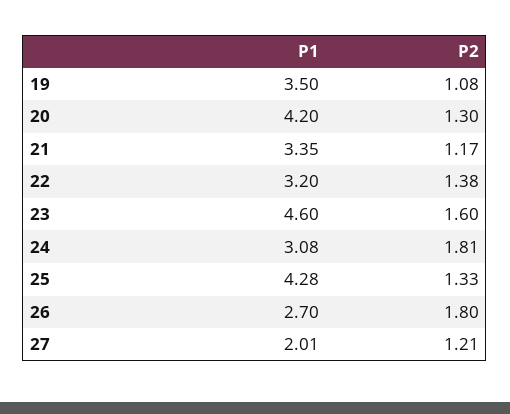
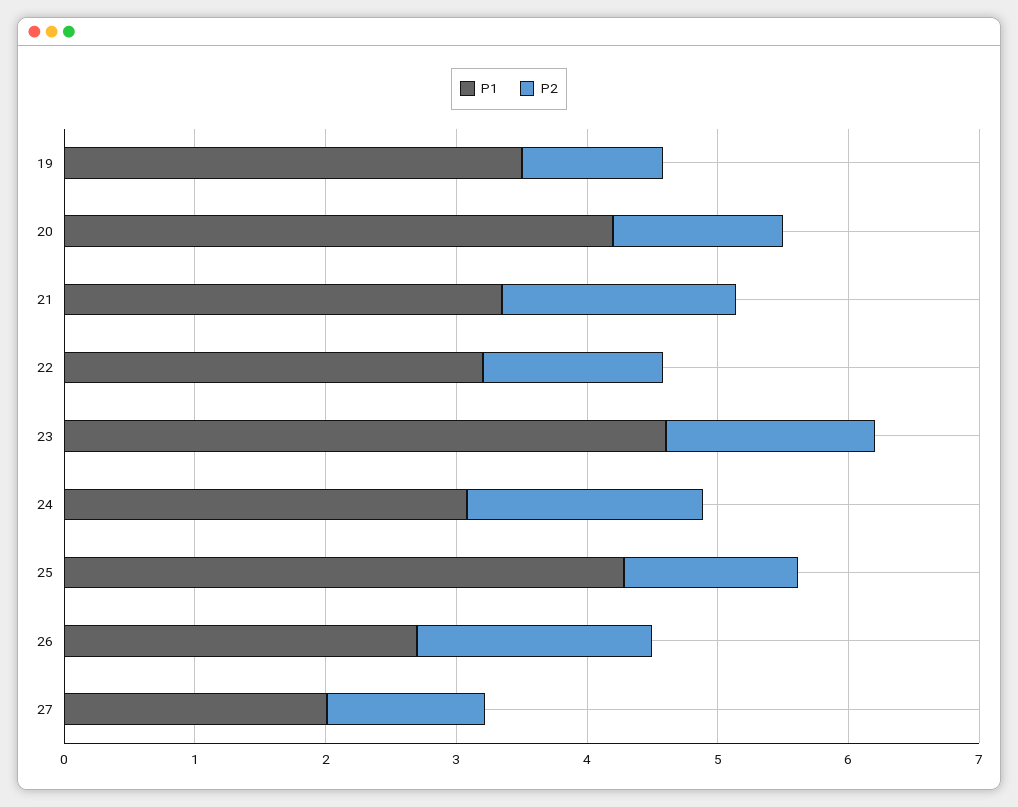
  {
    "P1": {
      "19": 3.5,
      "20": 4.2,
      "21": 3.35,
      "22": 3.2,
      "23": 4.6,
      "24": 3.08,
      "25": 4.28,
      "26": 2.7,
      "27": 2.01
    },
    "P2": {
      "19": 1.08,
      "20": 1.3,
-     "21": 1.17,
+     "21": 1.8,
      "22": 1.38,
      "23": 1.6,
      "24": 1.81,
      "25": 1.33,
      "26": 1.8,
      "27": 1.21
    }
  }

